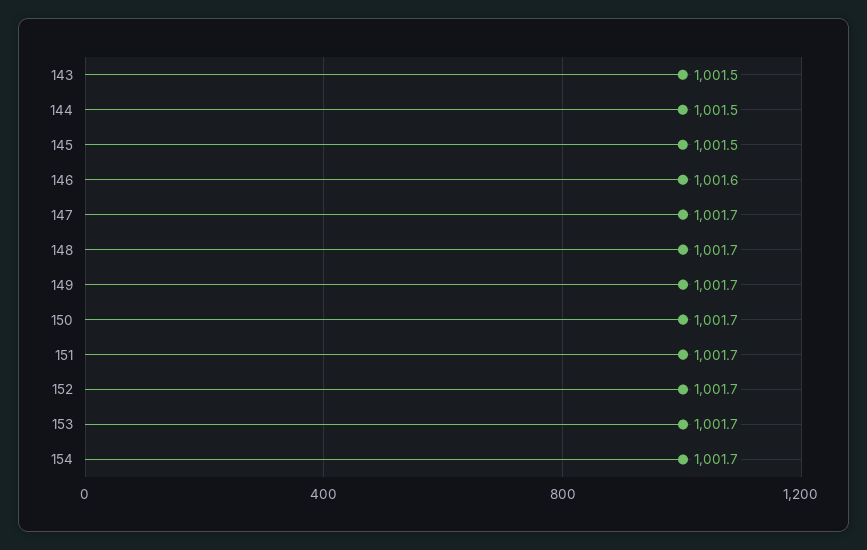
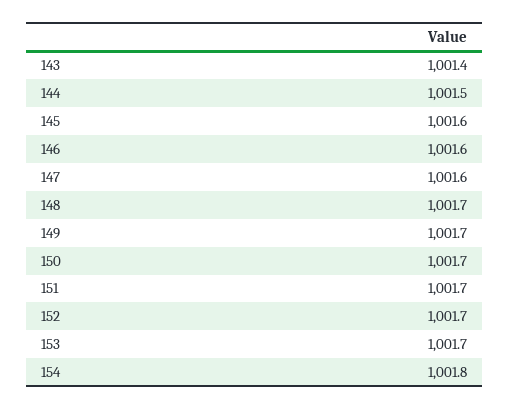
  {
-   "143": 1001.5,
+   "143": 1001.4,
    "144": 1001.5,
-   "145": 1001.5,
+   "145": 1001.6,
    "146": 1001.6,
-   "147": 1001.7,
+   "147": 1001.6,
    "148": 1001.7,
    "149": 1001.7,
    "150": 1001.7,
    "151": 1001.7,
    "152": 1001.7,
    "153": 1001.7,
-   "154": 1001.7
+   "154": 1001.8
  }

